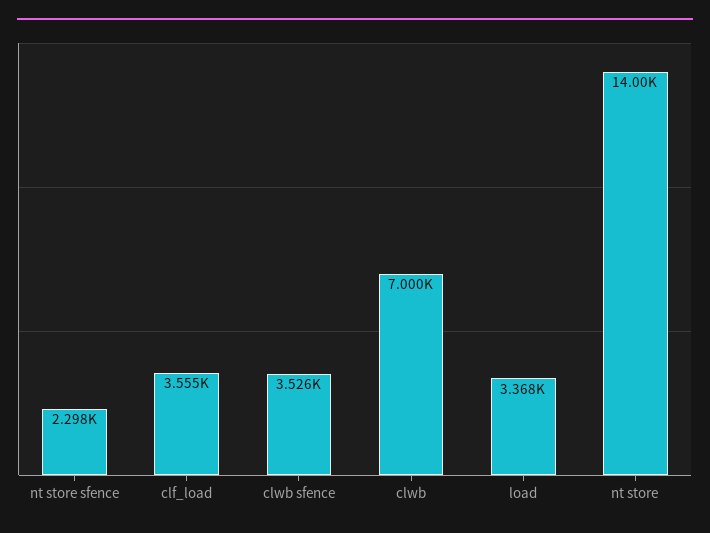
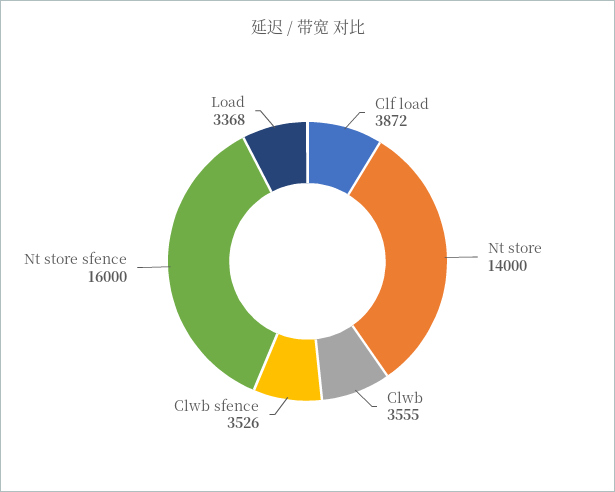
  {
-   "nt store sfence": 2298,
+   "nt store sfence": 16000,
-   "clf_load": 3555,
+   "clf_load": 3872,
    "clwb sfence": 3526,
-   "clwb": 7000,
+   "clwb": 3555,
    "load": 3368,
    "nt store": 14000
  }

